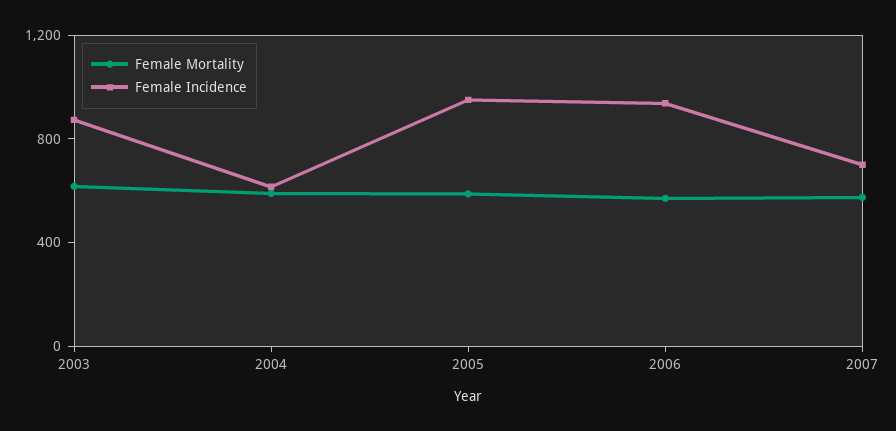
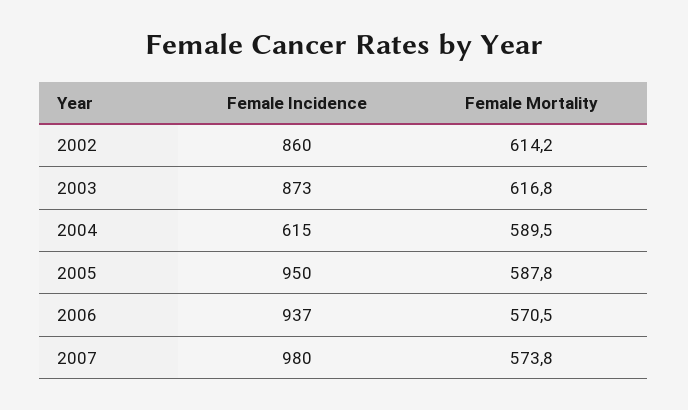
  {
    "Female Mortality": {
      "2003": 616.8,
      "2004": 589.5,
      "2005": 587.8,
      "2006": 570.5,
-     "2007": 573.8
+     "2007": 573.8,
+     "2002": 614.2
    },
    "Female Incidence": {
      "2003": 873,
      "2004": 615,
      "2005": 950,
      "2006": 937,
-     "2007": 700
+     "2007": 980,
+     "2002": 860
    }
  }

